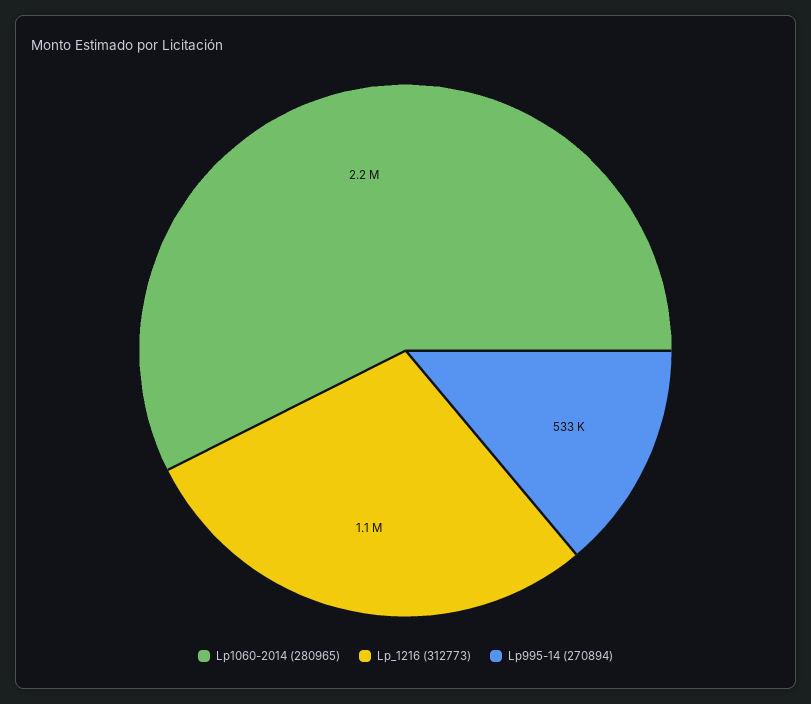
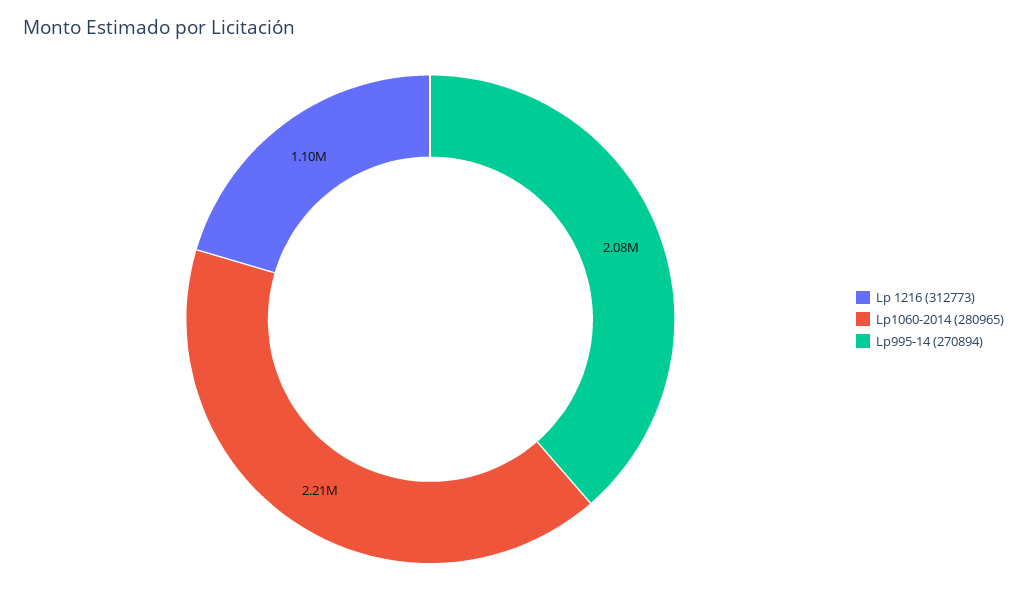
  {
    "Lp1060-2014 (280965)": 2210000,
    "Lp_1216 (312773)": 1100000,
-   "Lp995-14 (270894)": 533000
+   "Lp995-14 (270894)": 2080000
  }

